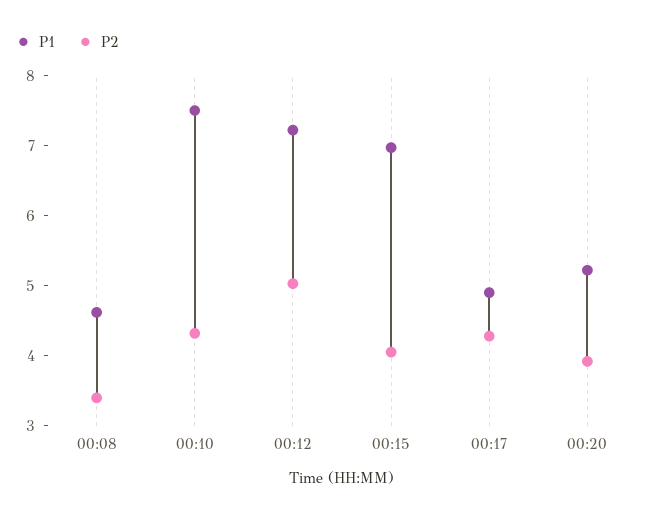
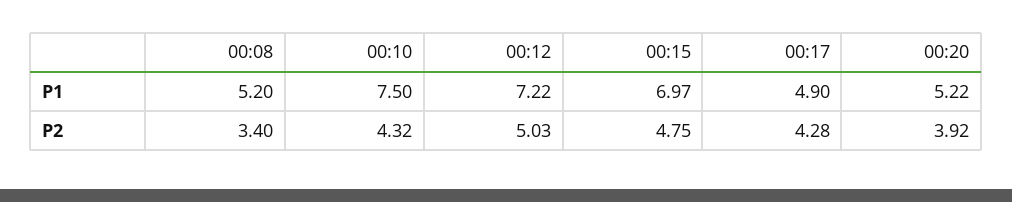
  {
    "P1": {
-     "00:08": 4.6,
+     "00:08": 5.2,
      "00:10": 7.5,
      "00:12": 7.22,
      "00:15": 6.97,
      "00:17": 4.9,
      "00:20": 5.22
    },
    "P2": {
      "00:08": 3.4,
      "00:10": 4.32,
      "00:12": 5.03,
-     "00:15": 4,
+     "00:15": 4.75,
      "00:17": 4.28,
      "00:20": 3.92
    }
  }

